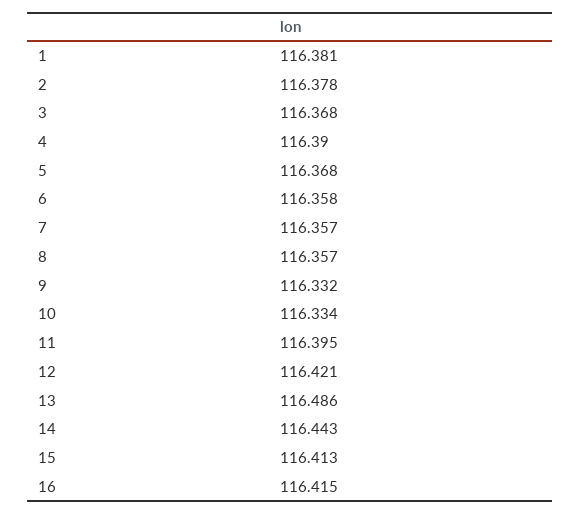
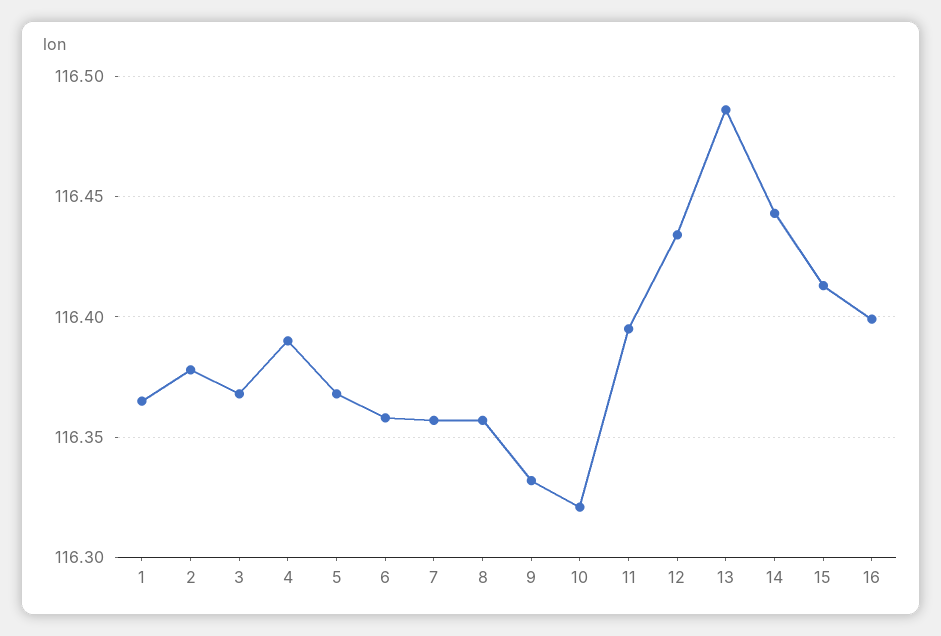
  {
-   "1": 116.381,
+   "1": 116.365,
    "2": 116.378,
    "3": 116.368,
    "4": 116.39,
    "5": 116.368,
    "6": 116.358,
    "7": 116.357,
    "8": 116.357,
    "9": 116.332,
-   "10": 116.334,
+   "10": 116.32,
    "11": 116.395,
-   "12": 116.421,
+   "12": 116.435,
    "13": 116.486,
    "14": 116.443,
    "15": 116.413,
-   "16": 116.415
+   "16": 116.4
  }

